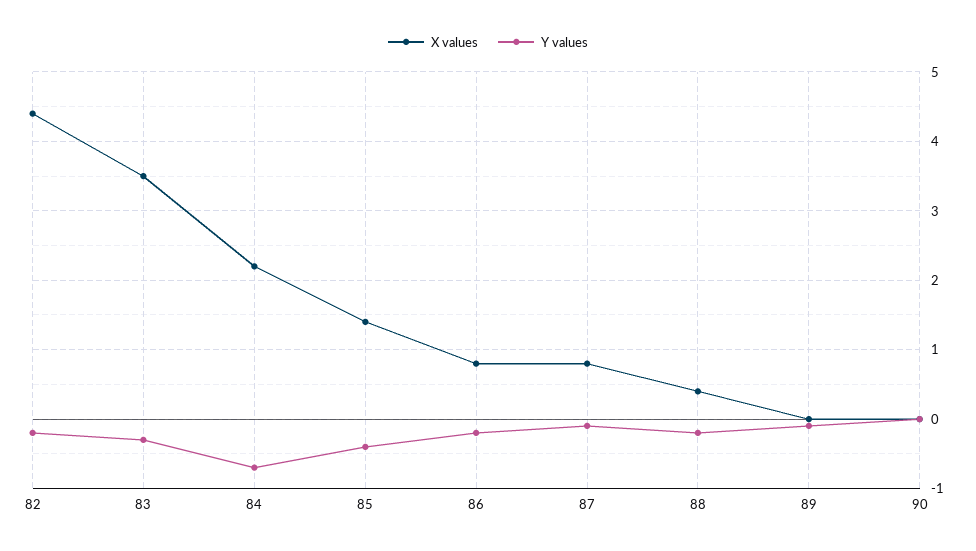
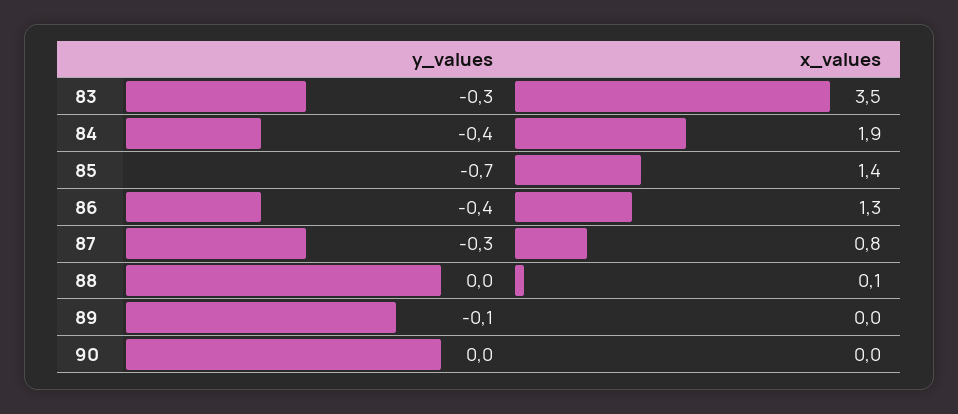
  {
    "X values": {
-     "82": 4.4,
      "83": 3.5,
-     "84": 2.2,
+     "84": 1.9,
      "85": 1.4,
-     "86": 0.8,
+     "86": 1.3,
      "87": 0.8,
-     "88": 0.4,
+     "88": 0.1,
      "89": 0,
      "90": 0
    },
    "Y values": {
-     "82": -0.2,
      "83": -0.3,
-     "84": -0.7,
+     "84": -0.4,
-     "85": -0.4,
+     "85": -0.7,
-     "86": -0.2,
+     "86": -0.4,
-     "87": -0.1,
+     "87": -0.3,
-     "88": -0.2,
+     "88": 0,
      "89": -0.1,
      "90": 0
    }
  }

